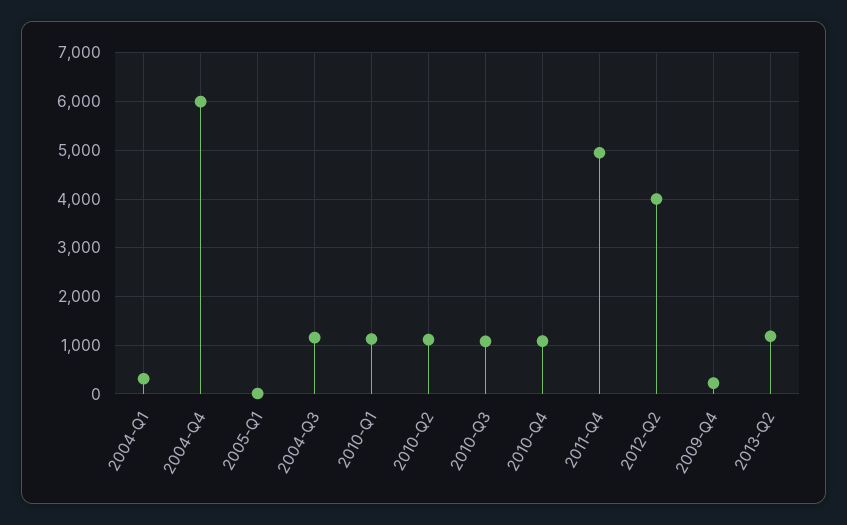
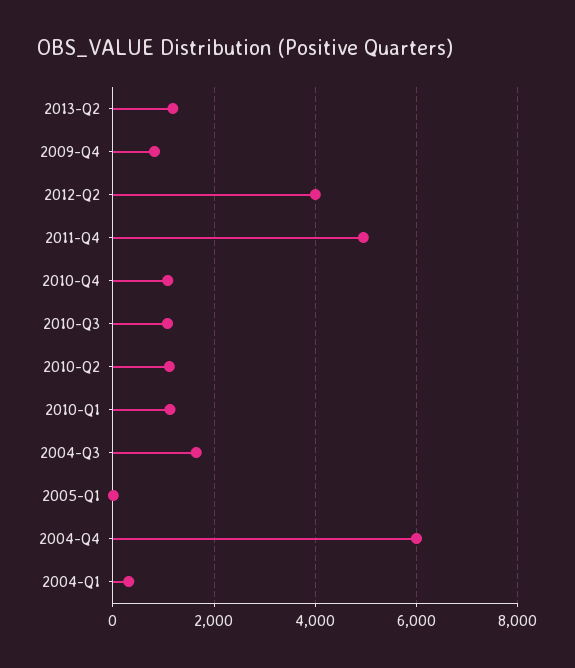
  {
    "2004-Q1": 400,
    "2004-Q4": 6000,
    "2005-Q1": 0,
-   "2004-Q3": 1200,
+   "2004-Q3": 1600,
    "2010-Q1": 1200,
    "2010-Q2": 1200,
    "2010-Q3": 1000,
    "2010-Q4": 1000,
    "2011-Q4": 5000,
    "2012-Q2": 4000,
-   "2009-Q4": 200,
+   "2009-Q4": 800,
    "2013-Q2": 1200
  }

